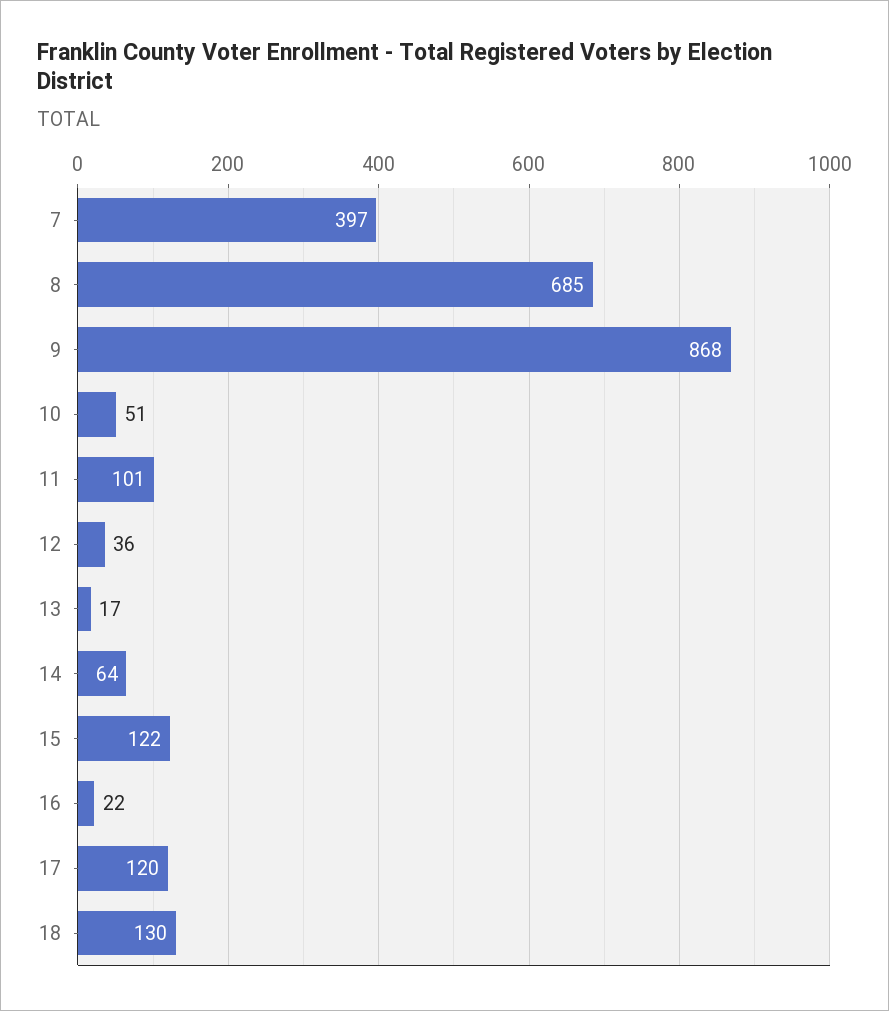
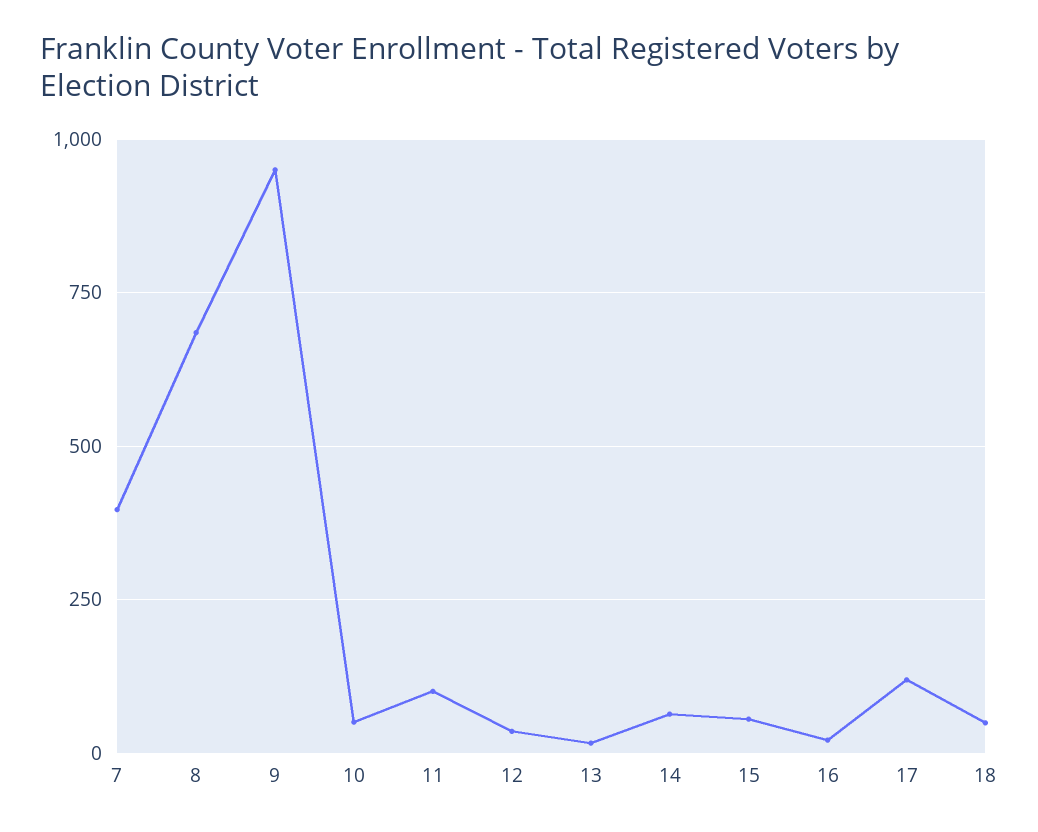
  {
    "7": 397,
    "8": 685,
-   "9": 868,
+   "9": 950,
    "10": 51,
    "11": 101,
    "12": 36,
    "13": 17,
    "14": 64,
-   "15": 122,
+   "15": 50,
    "16": 22,
    "17": 120,
-   "18": 130
+   "18": 50
  }

